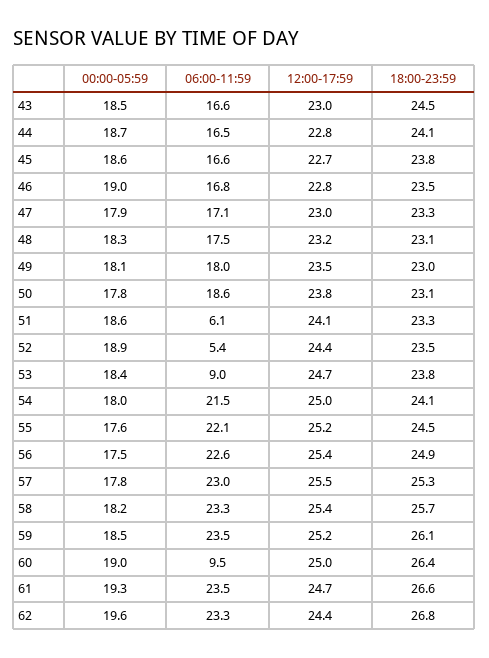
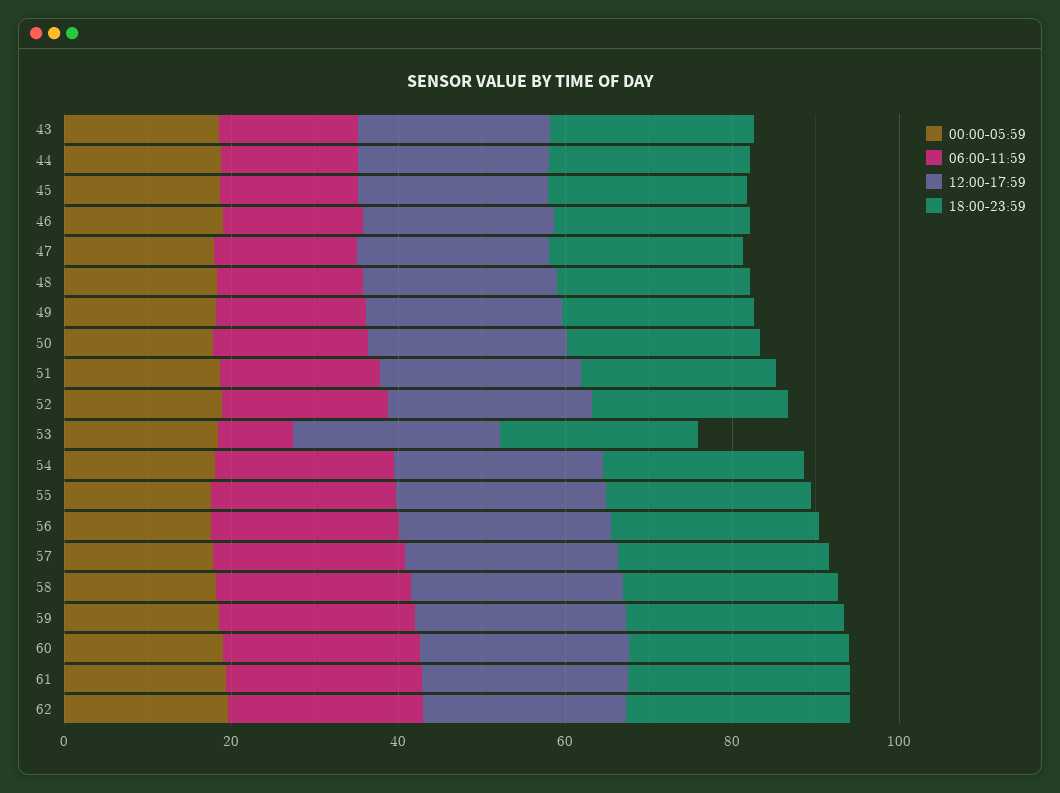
  {
    "00:00-05:59": {
      "43": 18.5,
      "44": 18.7,
      "45": 18.6,
      "46": 19,
      "47": 17.9,
      "48": 18.3,
      "49": 18.1,
      "50": 17.8,
      "51": 18.6,
      "52": 18.9,
      "53": 18.4,
      "54": 18,
      "55": 17.6,
      "56": 17.5,
      "57": 17.8,
      "58": 18.2,
      "59": 18.5,
      "60": 19,
      "61": 19.3,
      "62": 19.6
    },
    "06:00-11:59": {
      "43": 16.6,
      "44": 16.5,
      "45": 16.6,
      "46": 16.8,
      "47": 17.1,
      "48": 17.5,
      "49": 18,
      "50": 18.6,
-     "51": 6.1,
+     "51": 20,
-     "52": 5.4,
+     "52": 20,
      "53": 9,
      "54": 21.5,
      "55": 22.1,
      "56": 22.6,
      "57": 23,
      "58": 23.3,
      "59": 23.5,
-     "60": 9.5,
+     "60": 25,
      "61": 23.5,
      "62": 23.3
    },
    "12:00-17:59": {
      "43": 23,
      "44": 22.8,
      "45": 22.7,
      "46": 22.8,
      "47": 23,
      "48": 23.2,
      "49": 23.5,
      "50": 23.8,
      "51": 24.1,
      "52": 24.4,
      "53": 24.7,
      "54": 25,
      "55": 25.2,
      "56": 25.4,
      "57": 25.5,
      "58": 25.4,
      "59": 25.2,
      "60": 25,
      "61": 24.7,
      "62": 24.4
    },
    "18:00-23:59": {
      "43": 24.5,
      "44": 24.1,
      "45": 23.8,
      "46": 23.5,
      "47": 23.3,
      "48": 23.1,
      "49": 23,
      "50": 23.1,
      "51": 23.3,
      "52": 23.5,
      "53": 23.8,
      "54": 24.1,
      "55": 24.5,
      "56": 24.9,
      "57": 25.3,
      "58": 25.7,
      "59": 26.1,
      "60": 26.4,
      "61": 26.6,
      "62": 26.8
    }
  }

